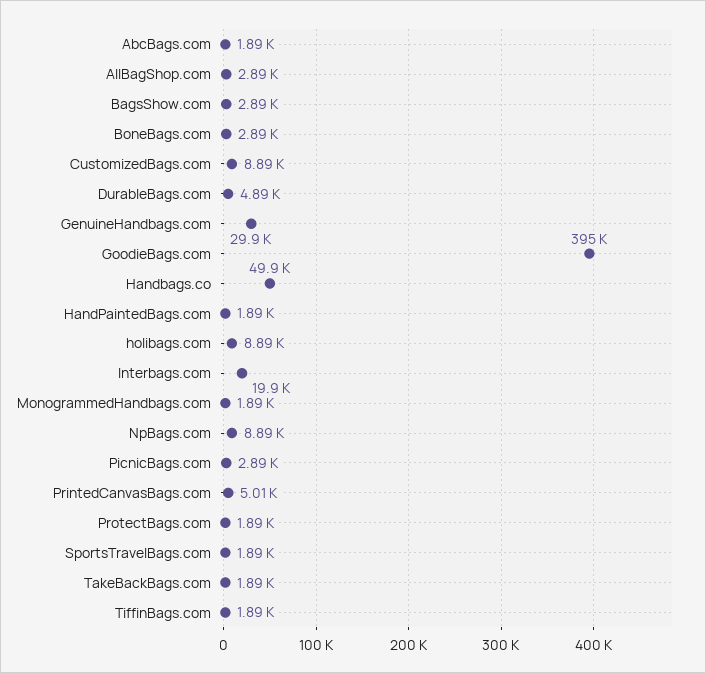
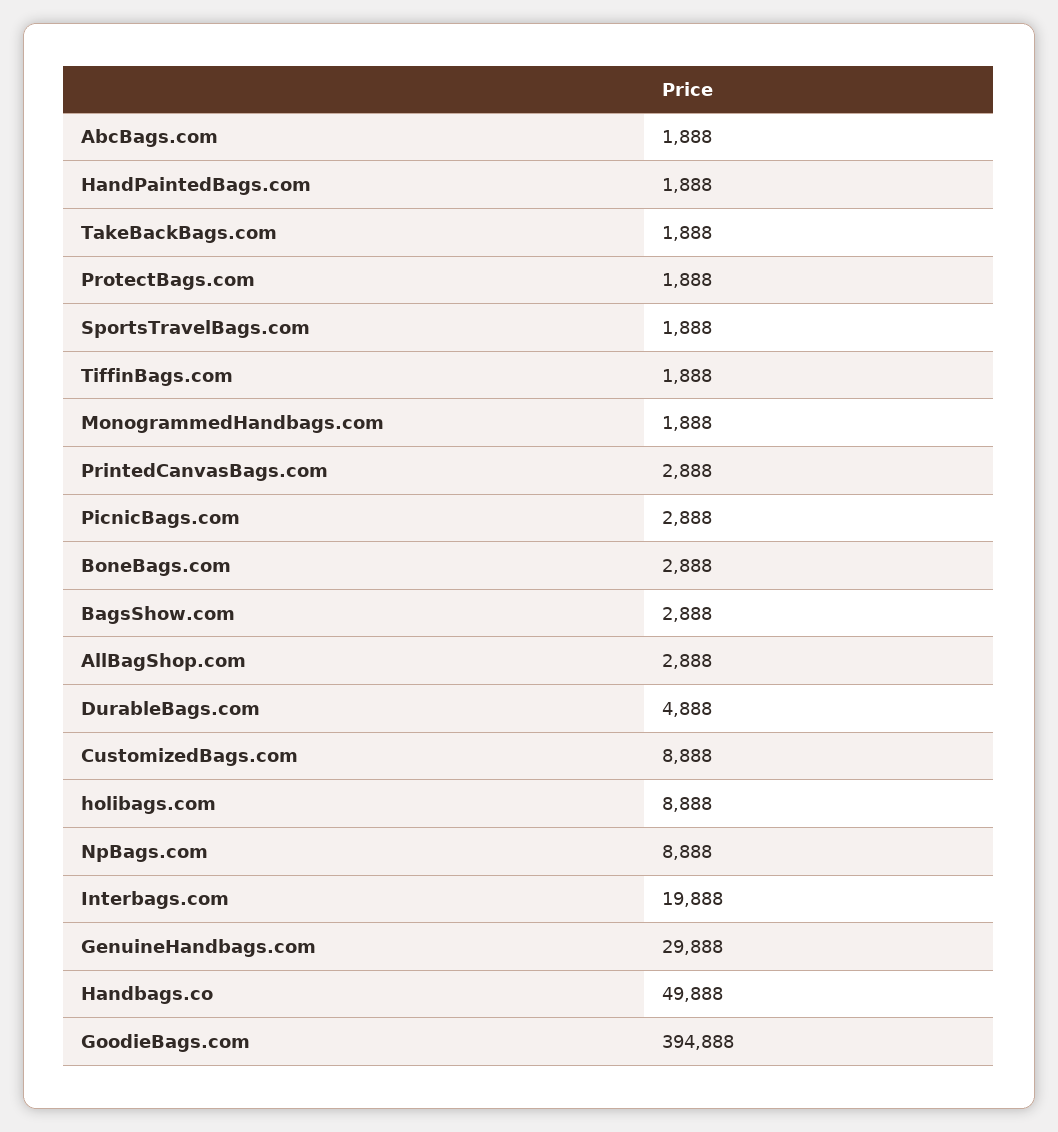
  {
    "AbcBags.com": 1888,
    "AllBagShop.com": 2888,
    "BagsShow.com": 2888,
    "BoneBags.com": 2888,
    "CustomizedBags.com": 8888,
    "DurableBags.com": 4888,
    "GenuineHandbags.com": 29888,
    "GoodieBags.com": 394888,
    "Handbags.co": 49888,
    "HandPaintedBags.com": 1888,
    "holibags.com": 8888,
    "Interbags.com": 19888,
    "MonogrammedHandbags.com": 1888,
    "NpBags.com": 8888,
    "PicnicBags.com": 2888,
-   "PrintedCanvasBags.com": 5010,
+   "PrintedCanvasBags.com": 2888,
    "ProtectBags.com": 1888,
    "SportsTravelBags.com": 1888,
    "TakeBackBags.com": 1888,
    "TiffinBags.com": 1888
  }

